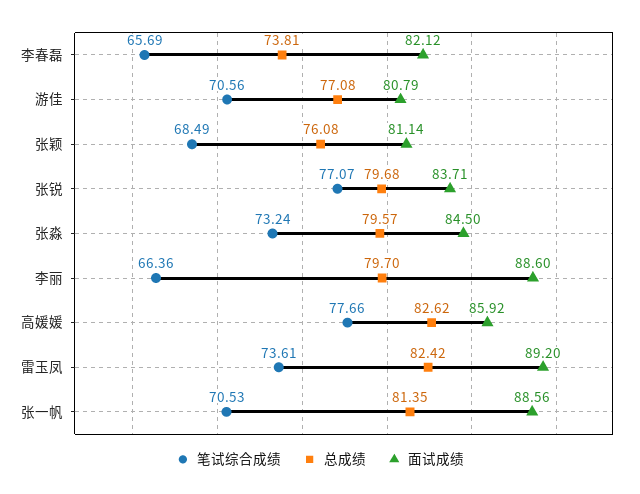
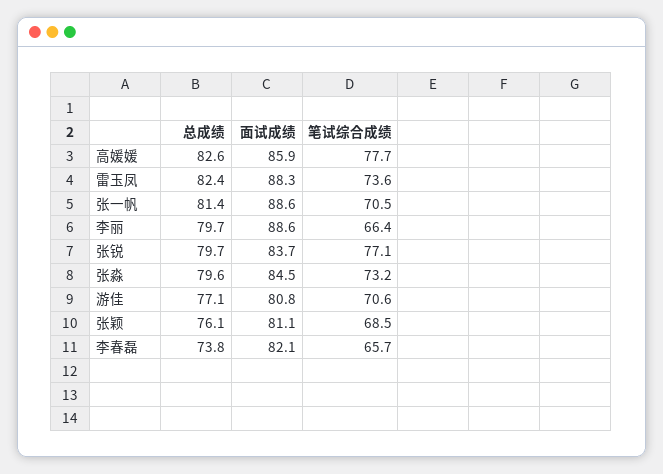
  {
    "笔试综合成绩": {
      "李春磊": 65.69,
      "游佳": 70.56,
      "张颖": 68.49,
      "张锐": 77.07,
      "张淼": 73.24,
      "李丽": 66.36,
      "高媛媛": 77.66,
      "雷玉凤": 73.61,
      "张一帆": 70.53
    },
    "总成绩": {
      "李春磊": 73.81,
      "游佳": 77.08,
      "张颖": 76.08,
      "张锐": 79.68,
      "张淼": 79.57,
      "李丽": 79.7,
      "高媛媛": 82.62,
      "雷玉凤": 82.42,
      "张一帆": 81.35
    },
    "面试成绩": {
      "李春磊": 82.12,
      "游佳": 80.79,
      "张颖": 81.14,
      "张锐": 83.71,
      "张淼": 84.5,
      "李丽": 88.6,
      "高媛媛": 85.92,
-     "雷玉凤": 89.2,
+     "雷玉凤": 88.3,
      "张一帆": 88.56
    }
  }

